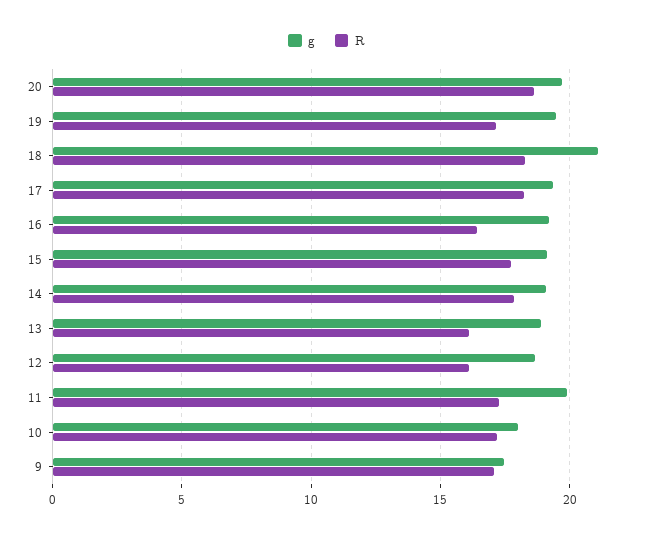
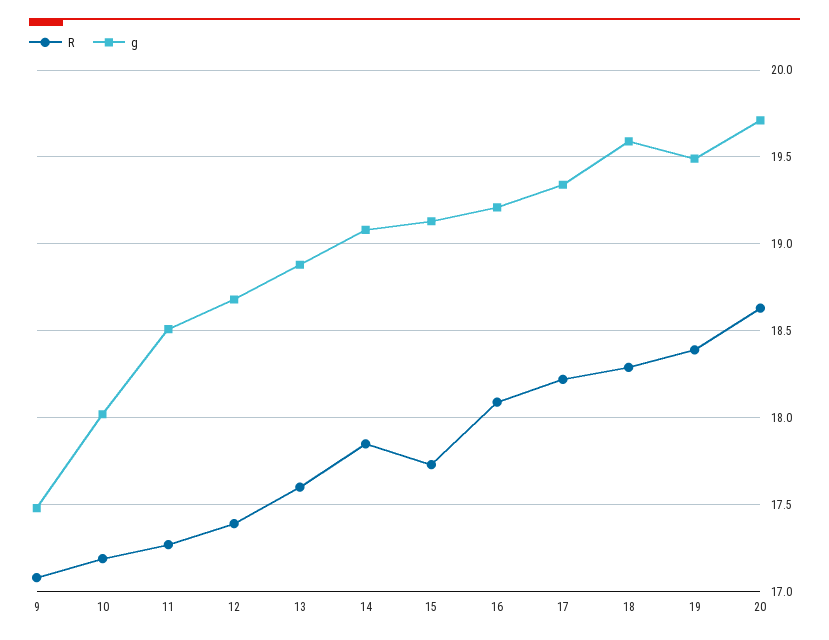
  {
    "g": {
      "20": 19.7,
      "19": 19.5,
-     "18": 21,
+     "18": 19.6,
      "17": 19.35,
      "16": 19.2,
      "15": 19.15,
      "14": 19.1,
      "13": 18.9,
      "12": 18.7,
-     "11": 20,
+     "11": 18.5,
      "10": 18,
      "9": 17.5
    },
    "R": {
      "20": 18.65,
-     "19": 17,
+     "19": 18.4,
      "18": 18.3,
      "17": 18.2,
-     "16": 16.5,
+     "16": 18.1,
      "15": 17.75,
      "14": 17.85,
-     "13": 16,
+     "13": 17.6,
-     "12": 16,
+     "12": 17.4,
      "11": 17.25,
      "10": 17.2,
      "9": 17.1
    }
  }

